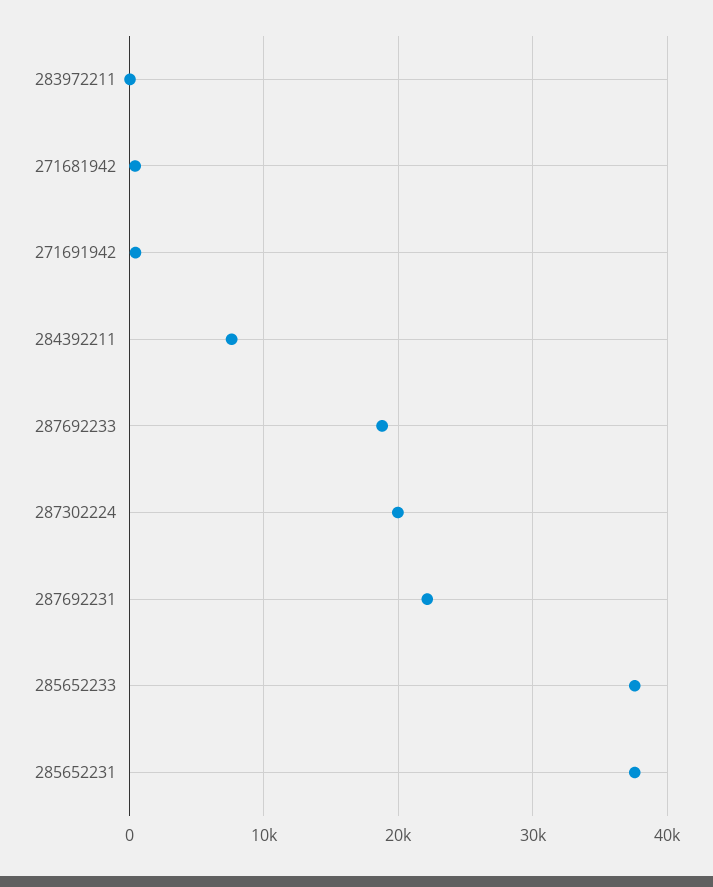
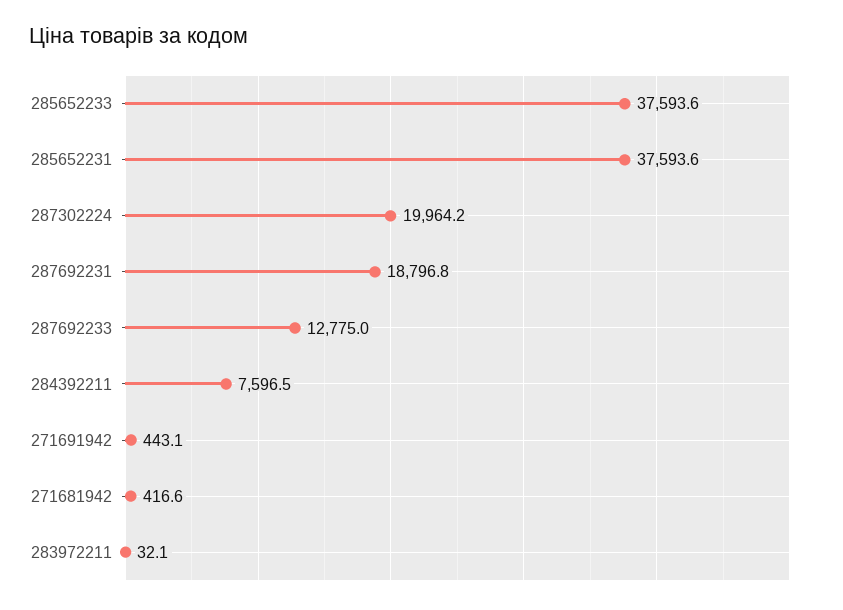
  {
    "283972211": 32.1,
    "271681942": 416.6,
    "271691942": 443.1,
    "284392211": 7596.5,
-   "287692233": 19000,
+   "287692233": 12775,
    "287302224": 19964.2,
-   "287692231": 22000,
+   "287692231": 18796.8,
    "285652233": 37593.6,
    "285652231": 37593.6
  }

